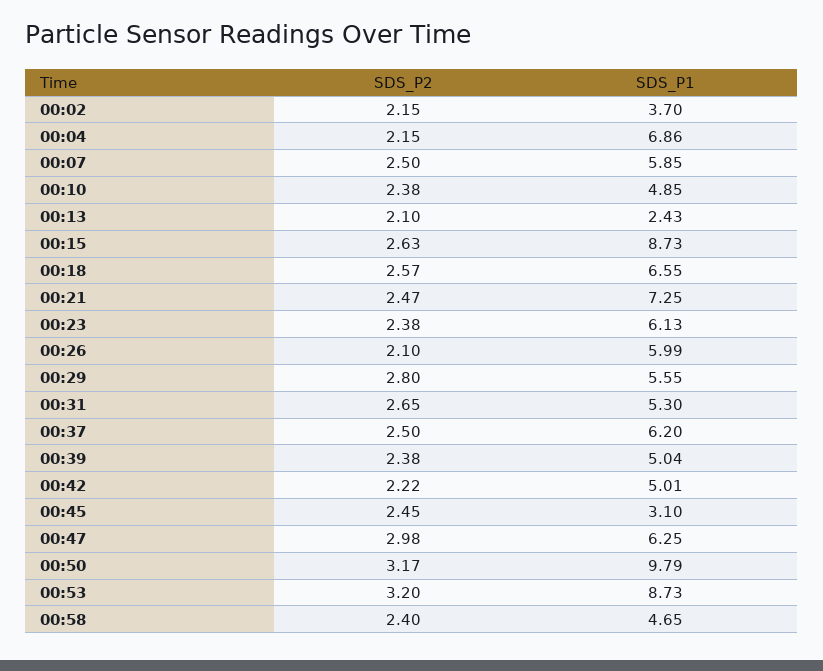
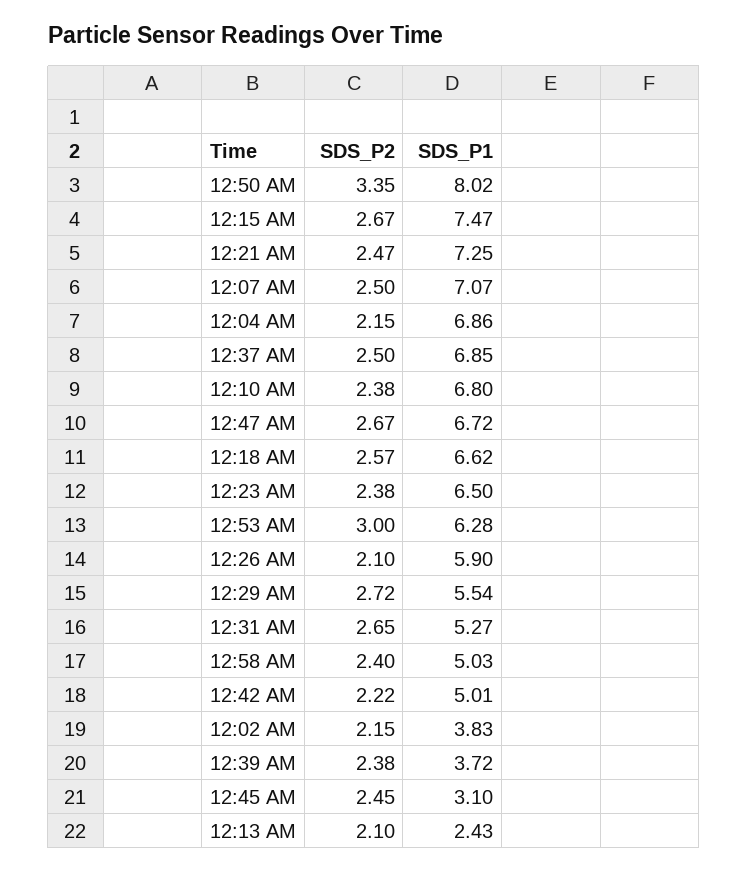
  {
    "SDS_P2": {
      "00:02": 2.15,
      "00:04": 2.15,
      "00:07": 2.5,
      "00:10": 2.38,
      "00:13": 2.1,
-     "00:15": 2.63,
+     "00:15": 2.67,
      "00:18": 2.57,
      "00:21": 2.47,
      "00:23": 2.38,
      "00:26": 2.1,
-     "00:29": 2.8,
+     "00:29": 2.72,
      "00:31": 2.65,
      "00:37": 2.5,
      "00:39": 2.38,
      "00:42": 2.22,
      "00:45": 2.45,
-     "00:47": 2.98,
+     "00:47": 2.67,
-     "00:50": 3.17,
+     "00:50": 3.35,
-     "00:53": 3.2,
+     "00:53": 3,
      "00:58": 2.4
    },
    "SDS_P1": {
-     "00:02": 3.7,
+     "00:02": 3.83,
      "00:04": 6.86,
-     "00:07": 5.85,
+     "00:07": 7.07,
-     "00:10": 4.85,
+     "00:10": 6.8,
      "00:13": 2.43,
-     "00:15": 8.73,
+     "00:15": 7.47,
-     "00:18": 6.55,
+     "00:18": 6.62,
      "00:21": 7.25,
-     "00:23": 6.13,
+     "00:23": 6.5,
-     "00:26": 5.99,
+     "00:26": 5.9,
-     "00:29": 5.55,
+     "00:29": 5.54,
-     "00:31": 5.3,
+     "00:31": 5.27,
-     "00:37": 6.2,
+     "00:37": 6.85,
-     "00:39": 5.04,
+     "00:39": 3.72,
      "00:42": 5.01,
      "00:45": 3.1,
-     "00:47": 6.25,
+     "00:47": 6.72,
-     "00:50": 9.79,
+     "00:50": 8.02,
-     "00:53": 8.73,
+     "00:53": 6.28,
-     "00:58": 4.65
+     "00:58": 5.03
    }
  }

